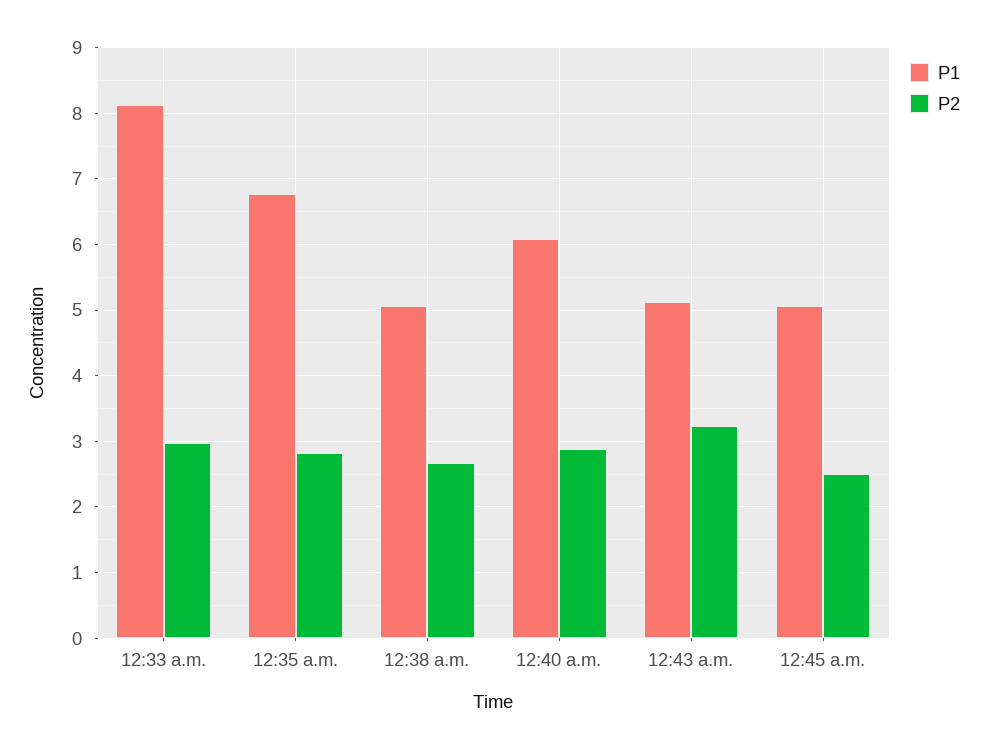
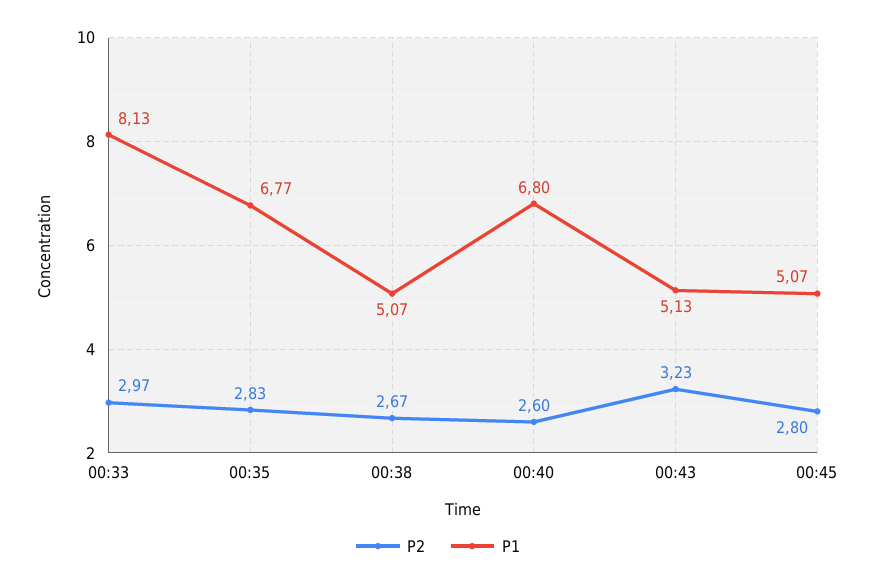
  {
    "P1": {
      "12:33 a.m.": 8.13,
      "12:35 a.m.": 6.77,
      "12:38 a.m.": 5.07,
-     "12:40 a.m.": 6.1,
+     "12:40 a.m.": 6.8,
      "12:43 a.m.": 5.13,
      "12:45 a.m.": 5.07
    },
    "P2": {
      "12:33 a.m.": 2.97,
      "12:35 a.m.": 2.83,
      "12:38 a.m.": 2.67,
-     "12:40 a.m.": 2.9,
+     "12:40 a.m.": 2.6,
      "12:43 a.m.": 3.23,
-     "12:45 a.m.": 2.5
+     "12:45 a.m.": 2.8
    }
  }

